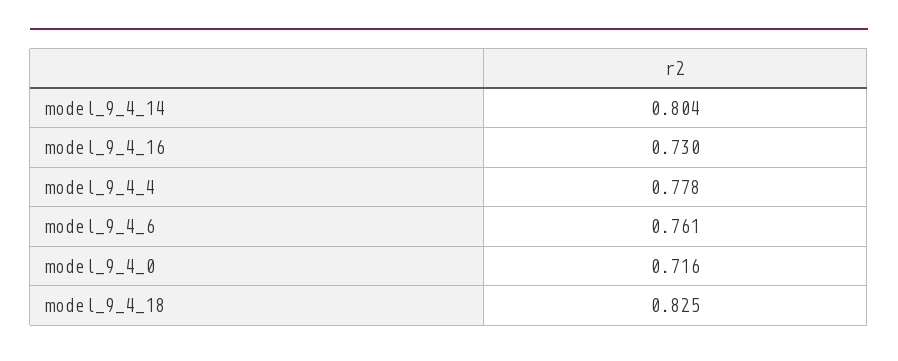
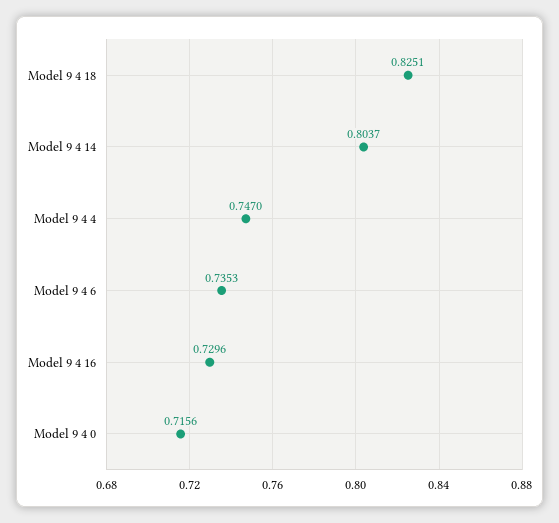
  {
    "model_9_4_14": 0.8037,
    "model_9_4_16": 0.7296,
-   "model_9_4_4": 0.778,
+   "model_9_4_4": 0.747,
-   "model_9_4_6": 0.761,
+   "model_9_4_6": 0.7353,
    "model_9_4_0": 0.7156,
    "model_9_4_18": 0.8251
  }

